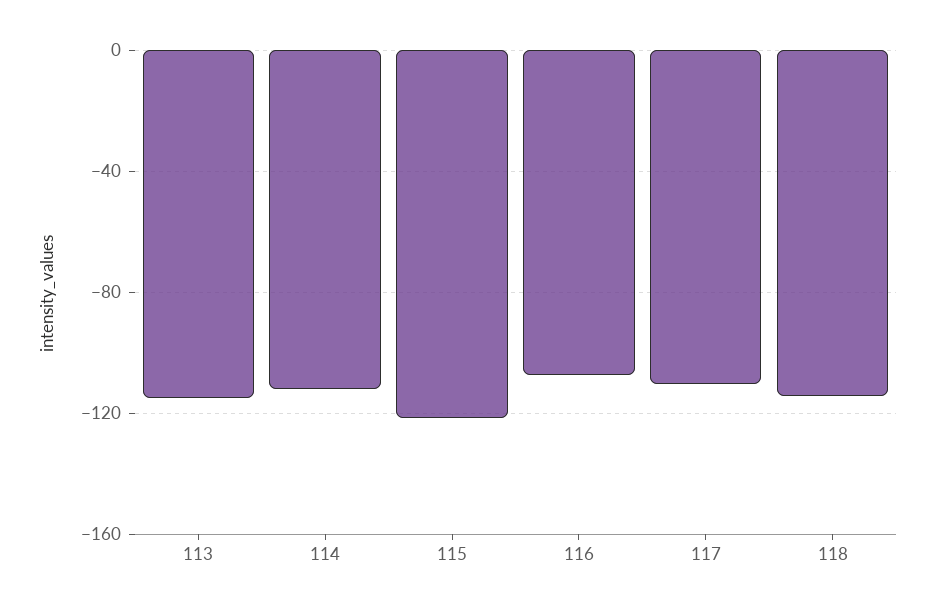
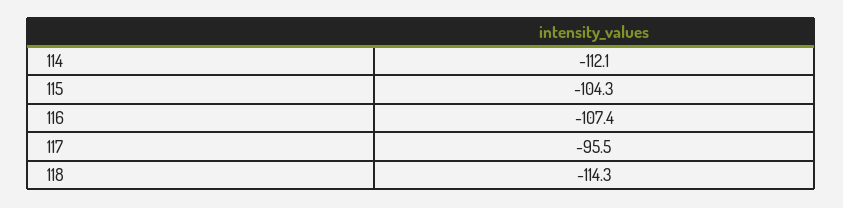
  {
-   "113": -115,
    "114": -112.1,
-   "115": -120,
+   "115": -104.3,
    "116": -107.4,
-   "117": -110,
+   "117": -95.5,
    "118": -114.3
  }

